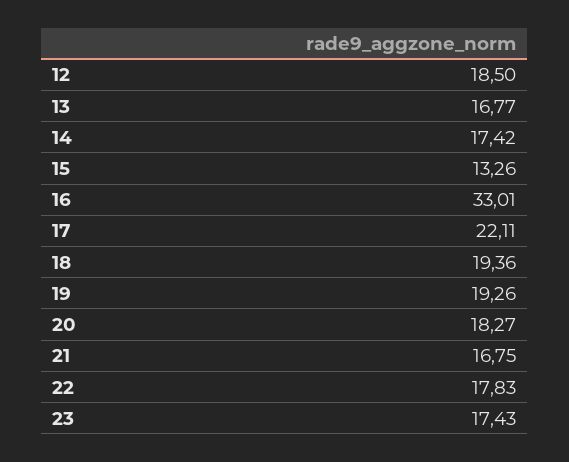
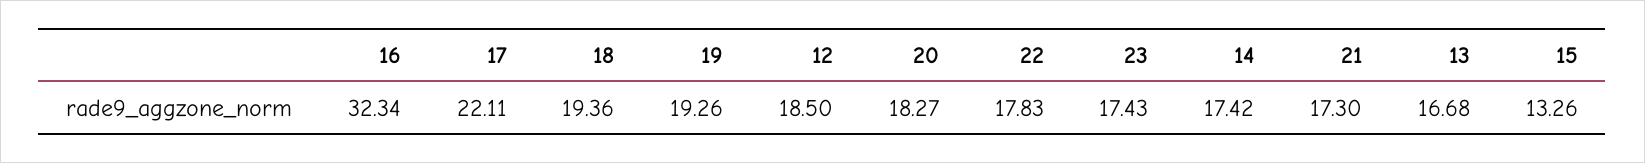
  {
    "12": 18.5,
-   "13": 16.77,
+   "13": 16.68,
    "14": 17.42,
    "15": 13.26,
-   "16": 33.01,
+   "16": 32.34,
    "17": 22.11,
    "18": 19.36,
    "19": 19.26,
    "20": 18.27,
-   "21": 16.75,
+   "21": 17.3,
    "22": 17.83,
    "23": 17.43
  }

